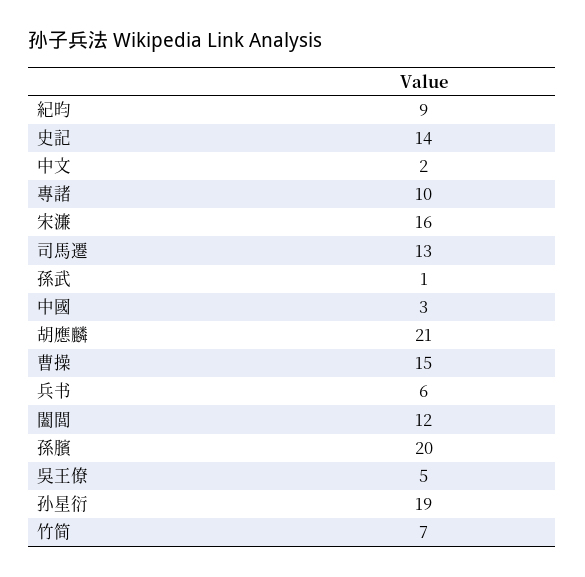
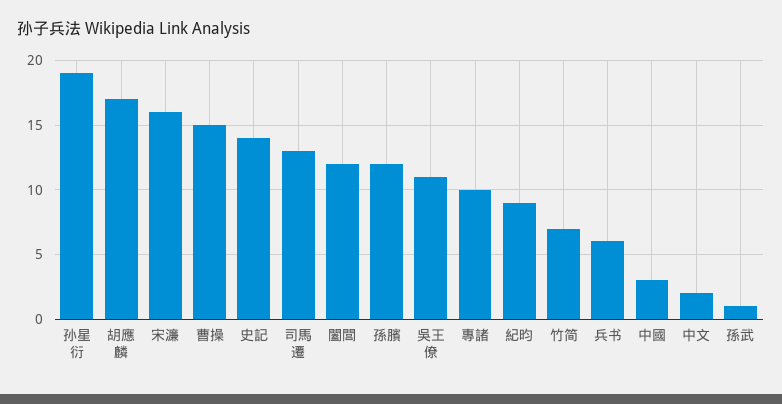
  {
    "紀昀": 9,
    "史記": 14,
    "中文": 2,
    "專諸": 10,
    "宋濂": 16,
    "司馬遷": 13,
    "孫武": 1,
    "中國": 3,
-   "胡應麟": 21,
+   "胡應麟": 17,
    "曹操": 15,
    "兵书": 6,
    "闔閭": 12,
-   "孫臏": 20,
+   "孫臏": 12,
-   "吳王僚": 5,
+   "吳王僚": 11,
    "孙星衍": 19,
    "竹简": 7
  }

